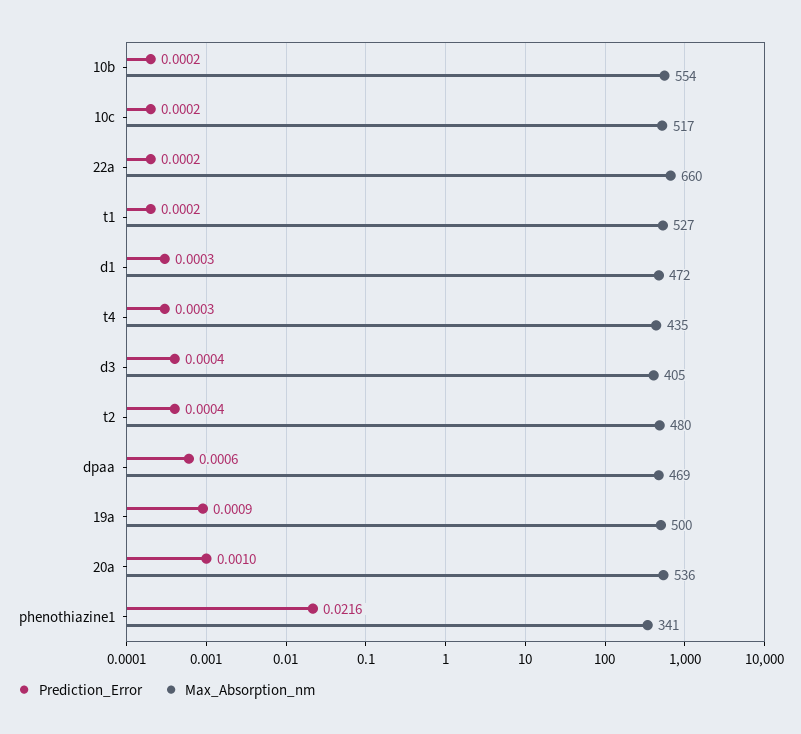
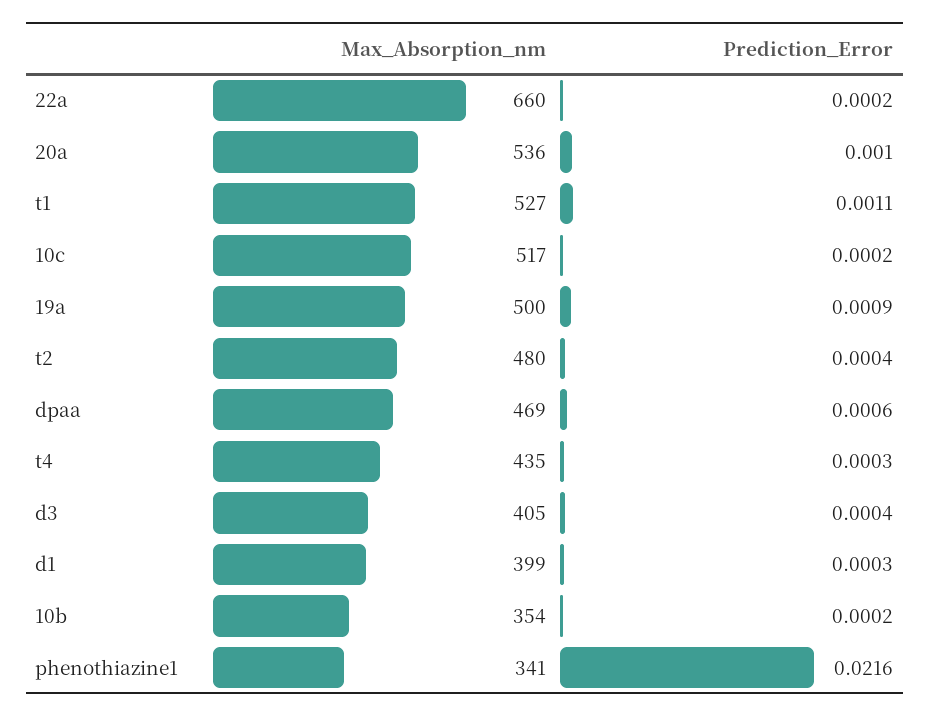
  {
    "Prediction_Error": {
      "10b": 0.0002,
      "10c": 0.0002,
      "22a": 0.0002,
-     "t1": 0.0002,
+     "t1": 0.0011,
      "d1": 0.0003,
      "t4": 0.0003,
      "d3": 0.0004,
      "t2": 0.0004,
      "dpaa": 0.0006,
      "19a": 0.0009,
      "20a": 0.001,
      "phenothiazine1": 0.0216
    },
    "Max_Absorption_nm": {
-     "10b": 554,
+     "10b": 354,
      "10c": 517,
      "22a": 660,
      "t1": 527,
-     "d1": 472,
+     "d1": 399,
      "t4": 435,
      "d3": 405,
      "t2": 480,
      "dpaa": 469,
      "19a": 500,
      "20a": 536,
      "phenothiazine1": 341
    }
  }

